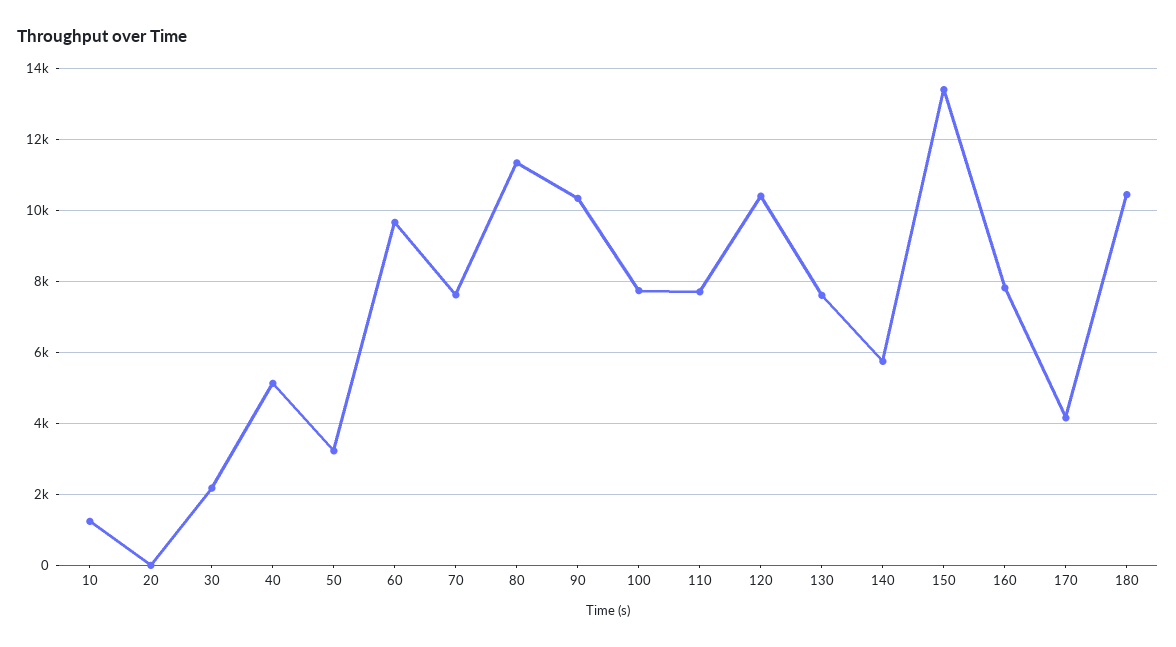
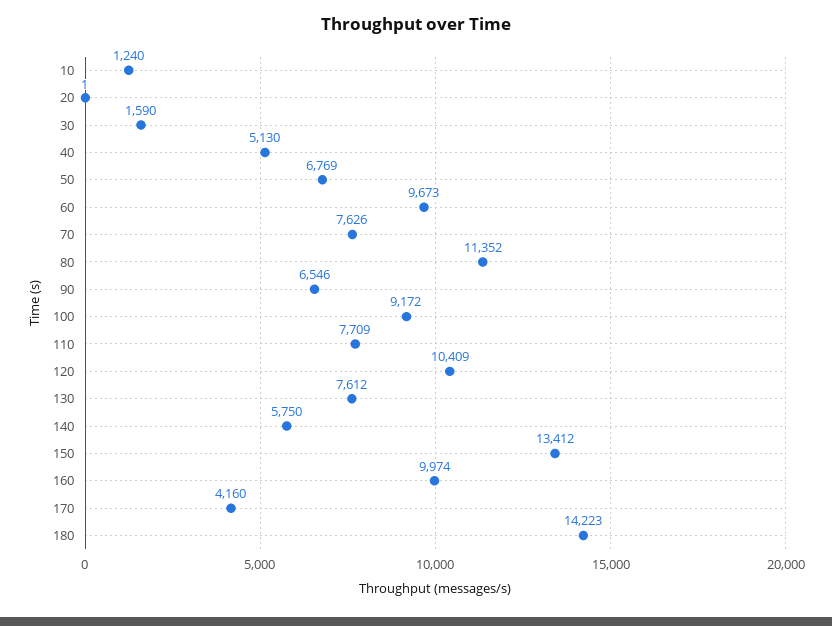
  {
    "10": 1240,
    "20": 1,
-   "30": 2200,
+   "30": 1590,
    "40": 5130,
-   "50": 3200,
+   "50": 6769,
    "60": 9673,
    "70": 7626,
    "80": 11352,
-   "90": 10400,
+   "90": 6546,
-   "100": 7800,
+   "100": 9172,
    "110": 7709,
    "120": 10409,
    "130": 7612,
    "140": 5750,
    "150": 13412,
-   "160": 7800,
+   "160": 9974,
    "170": 4160,
-   "180": 10400
+   "180": 14223
  }

